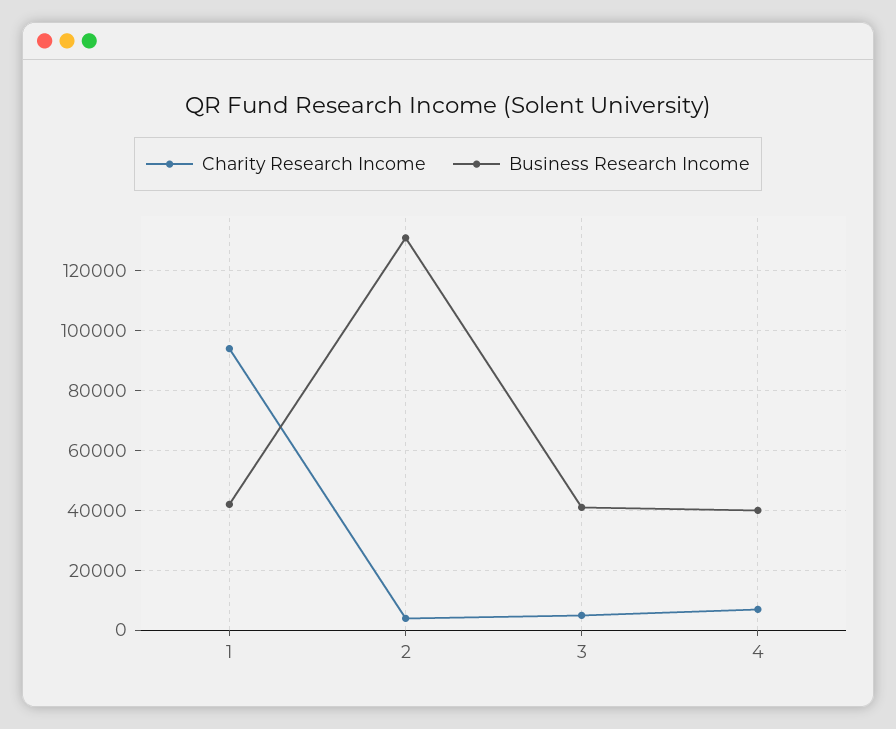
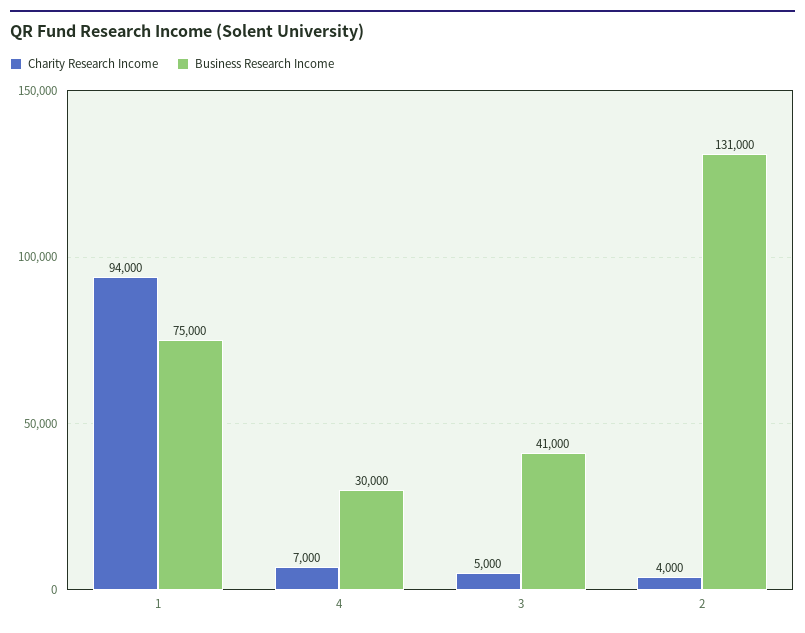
  {
    "Charity Research Income": {
      "1": 94000,
      "2": 4000,
      "3": 5000,
      "4": 7000
    },
    "Business Research Income": {
-     "1": 42500,
+     "1": 75000,
      "2": 131000,
      "3": 41000,
-     "4": 40000
+     "4": 30000
    }
  }

